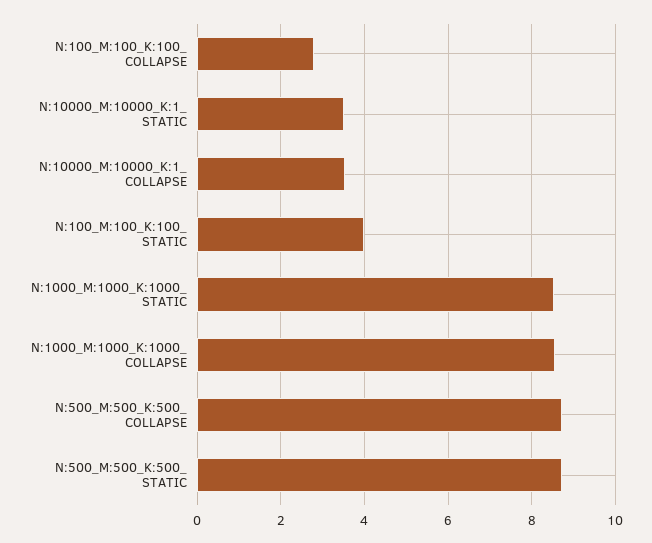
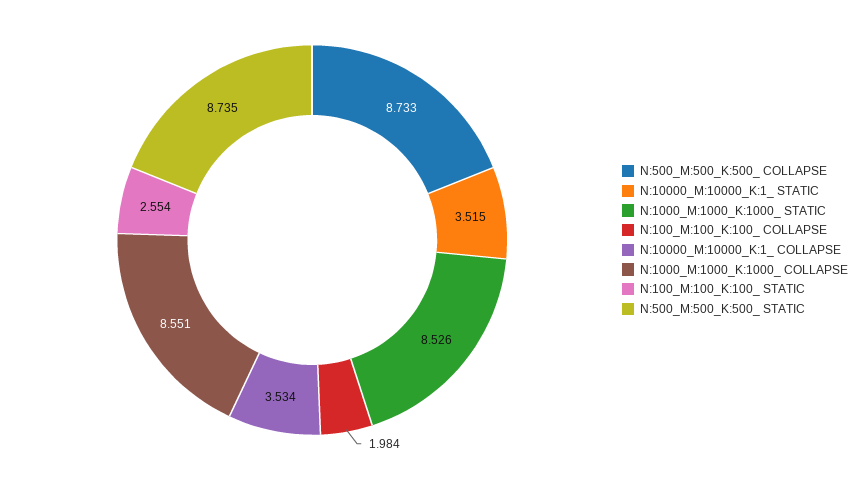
  {
-   "N:100_M:100_K:100_ COLLAPSE": 2.8,
+   "N:100_M:100_K:100_ COLLAPSE": 1.984,
    "N:10000_M:10000_K:1_ STATIC": 3.515,
    "N:10000_M:10000_K:1_ COLLAPSE": 3.534,
-   "N:100_M:100_K:100_ STATIC": 4,
+   "N:100_M:100_K:100_ STATIC": 2.554,
    "N:1000_M:1000_K:1000_ STATIC": 8.526,
    "N:1000_M:1000_K:1000_ COLLAPSE": 8.551,
    "N:500_M:500_K:500_ COLLAPSE": 8.733,
    "N:500_M:500_K:500_ STATIC": 8.735
  }

